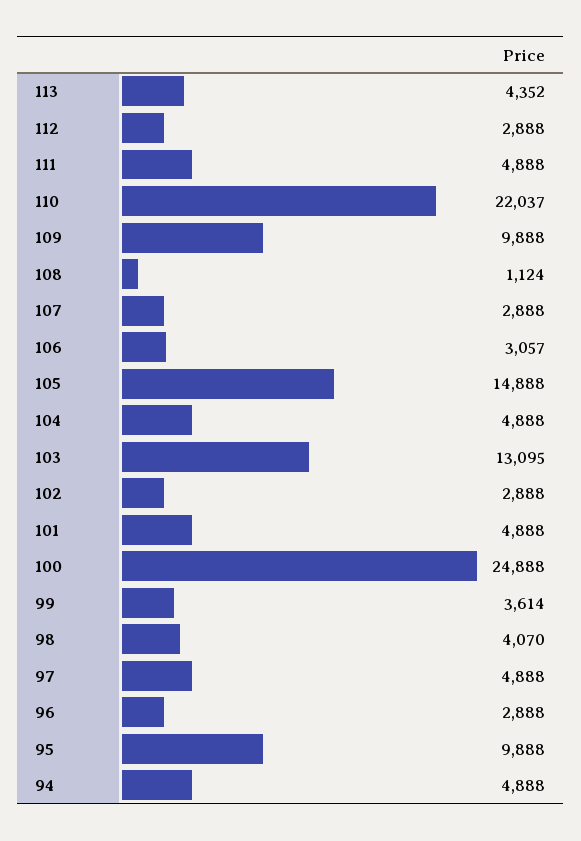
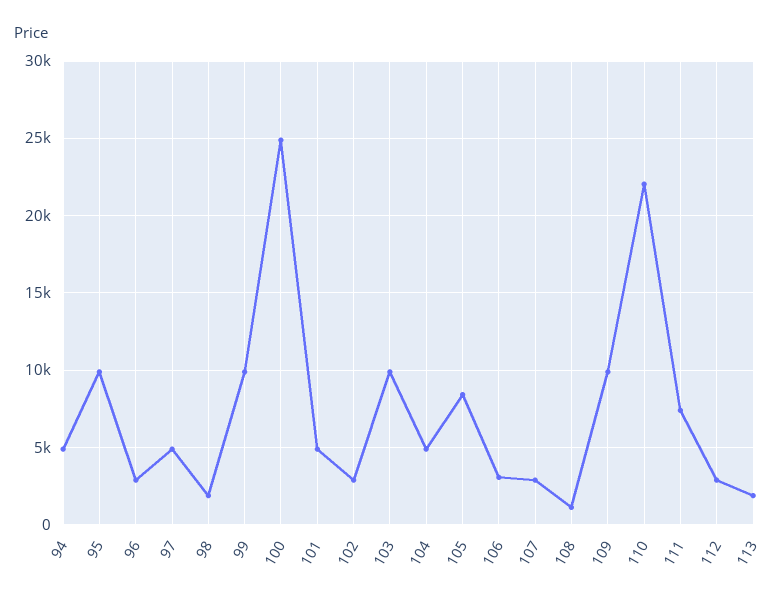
  {
-   "113": 4352,
+   "113": 2000,
    "112": 2888,
-   "111": 4888,
+   "111": 7500,
    "110": 22037,
    "109": 9888,
    "108": 1124,
    "107": 2888,
    "106": 3057,
-   "105": 14888,
+   "105": 8500,
    "104": 4888,
-   "103": 13095,
+   "103": 10000,
    "102": 2888,
    "101": 4888,
    "100": 24888,
-   "99": 3614,
+   "99": 10000,
-   "98": 4070,
+   "98": 2000,
    "97": 4888,
    "96": 2888,
    "95": 9888,
    "94": 4888
  }

